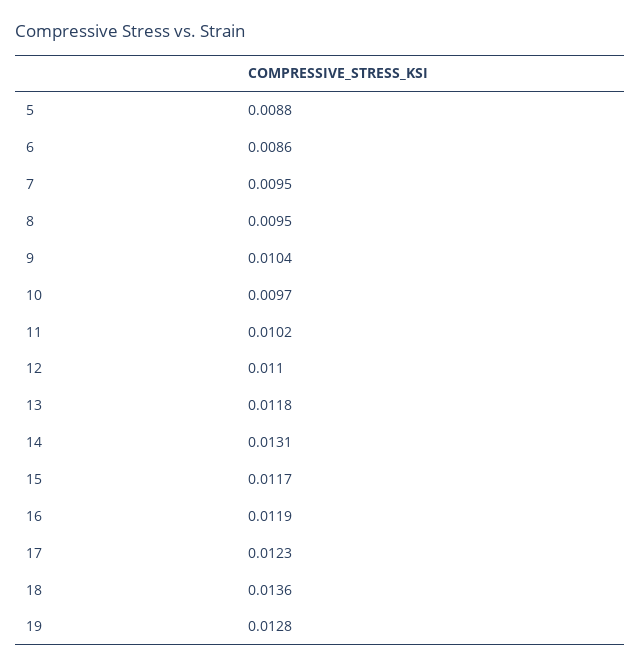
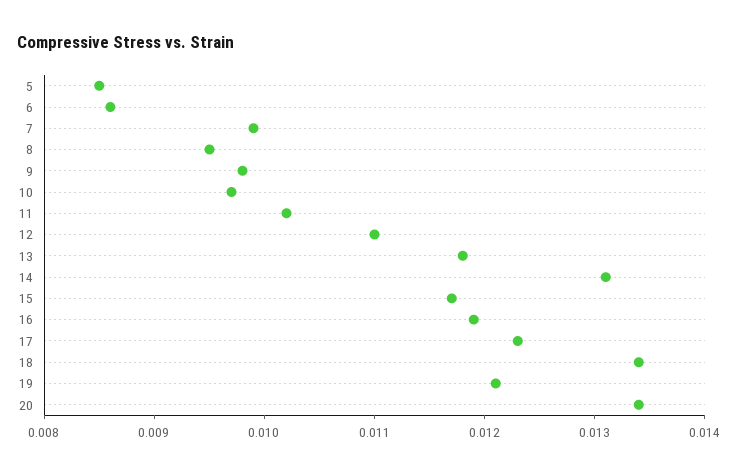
  {
-   "5": 0.0088,
+   "5": 0.0085,
    "6": 0.0086,
-   "7": 0.0095,
+   "7": 0.0099,
    "8": 0.0095,
-   "9": 0.0104,
+   "9": 0.0098,
    "10": 0.0097,
    "11": 0.0102,
    "12": 0.011,
    "13": 0.0118,
    "14": 0.0131,
    "15": 0.0117,
    "16": 0.0119,
    "17": 0.0123,
-   "18": 0.0136,
+   "18": 0.0134,
-   "19": 0.0128
+   "19": 0.0121,
+   "20": 0.0134
  }

